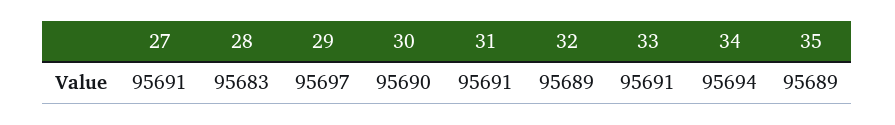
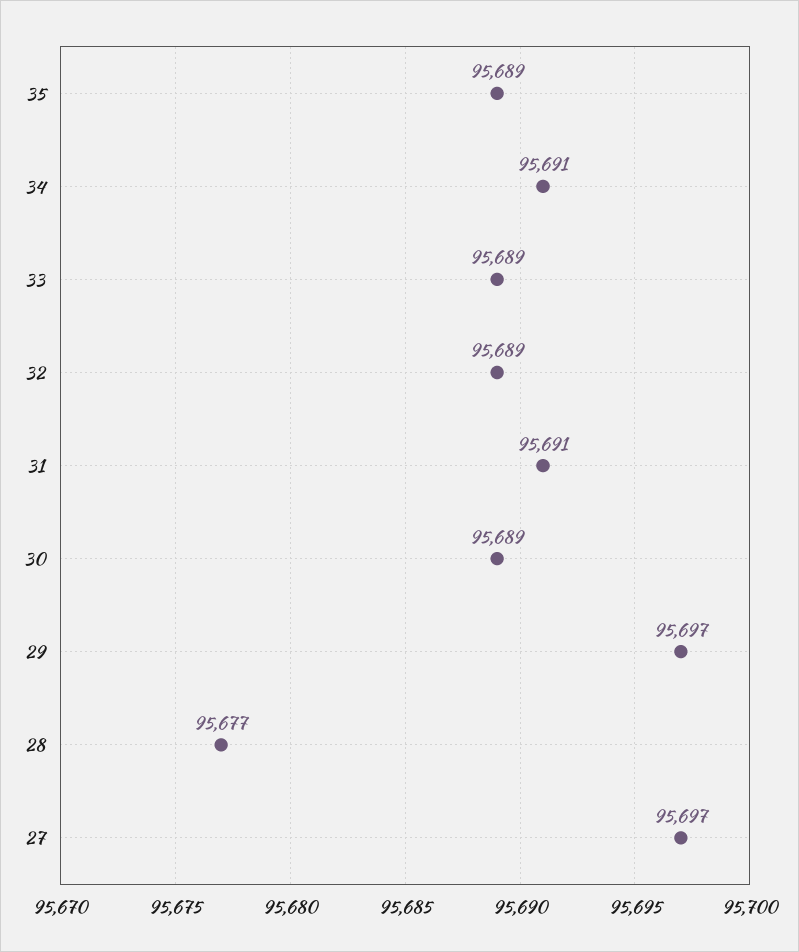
  {
-   "27": 95691,
+   "27": 95697,
-   "28": 95683,
+   "28": 95677,
    "29": 95697,
-   "30": 95690,
+   "30": 95689,
    "31": 95691,
    "32": 95689,
-   "33": 95691,
+   "33": 95689,
-   "34": 95694,
+   "34": 95691,
    "35": 95689
  }

